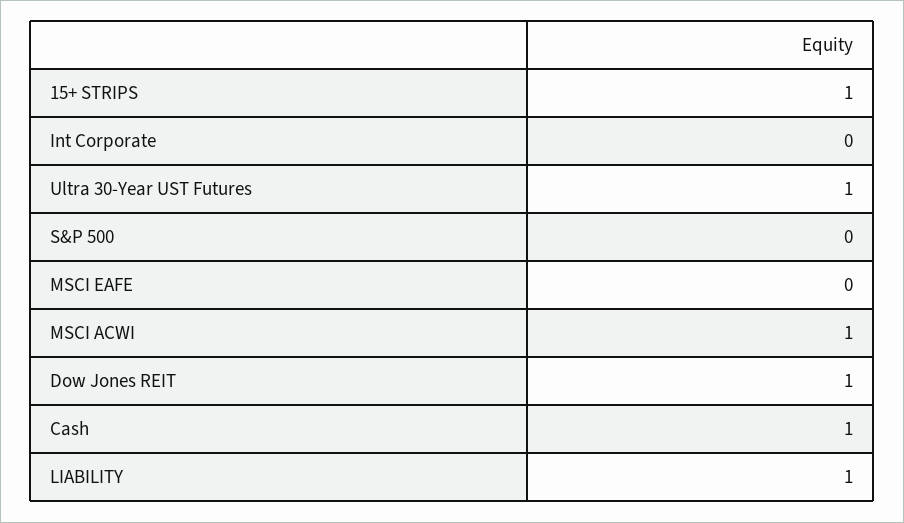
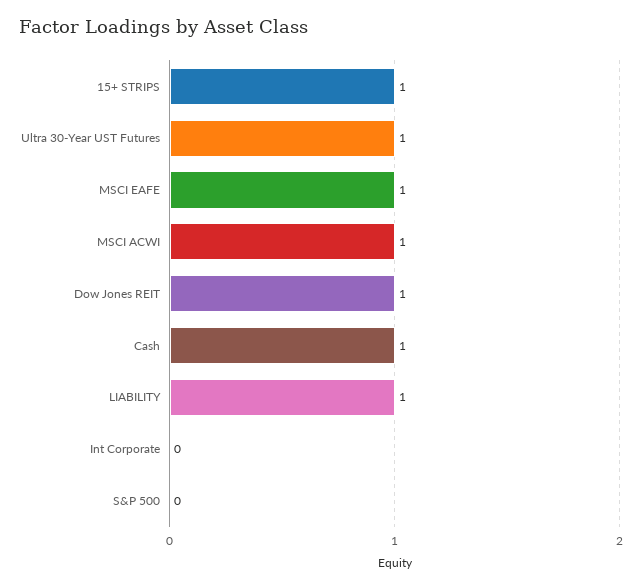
  {
    "15+ STRIPS": 1,
    "Int Corporate": 0,
    "Ultra 30-Year UST Futures": 1,
    "S&P 500": 0,
-   "MSCI EAFE": 0,
+   "MSCI EAFE": 1,
    "MSCI ACWI": 1,
    "Dow Jones REIT": 1,
    "Cash": 1,
    "LIABILITY": 1
  }

